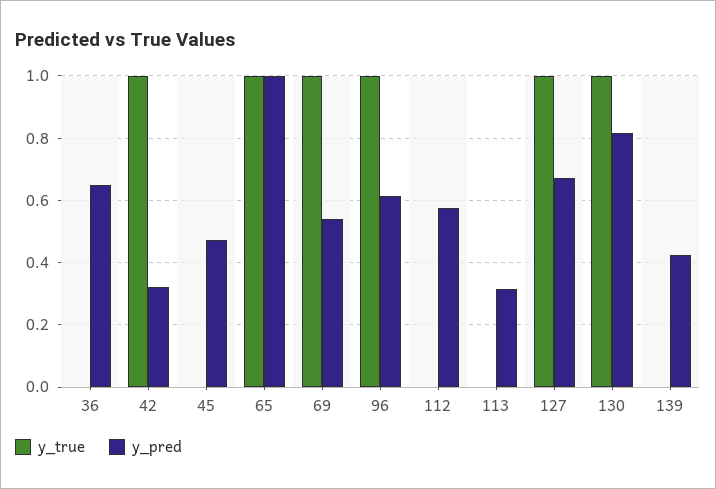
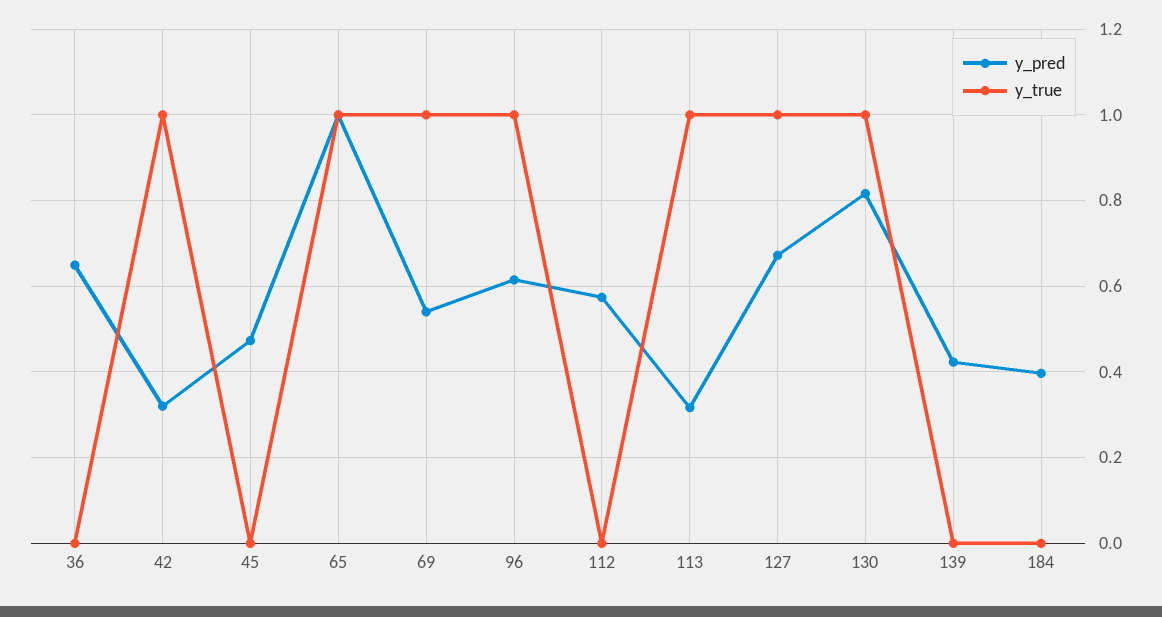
  {
    "y_true": {
      "36": 0,
      "42": 1,
      "45": 0,
      "65": 1,
      "69": 1,
      "96": 1,
      "112": 0,
-     "113": 0,
+     "113": 1,
      "127": 1,
      "130": 1,
-     "139": 0
+     "139": 0,
+     "184": 0
    },
    "y_pred": {
      "36": 0.64,
      "42": 0.32,
      "45": 0.48,
      "65": 1,
      "69": 0.54,
      "96": 0.62,
      "112": 0.58,
      "113": 0.32,
      "127": 0.68,
      "130": 0.82,
-     "139": 0.42
+     "139": 0.42,
+     "184": 0.4
    }
  }

